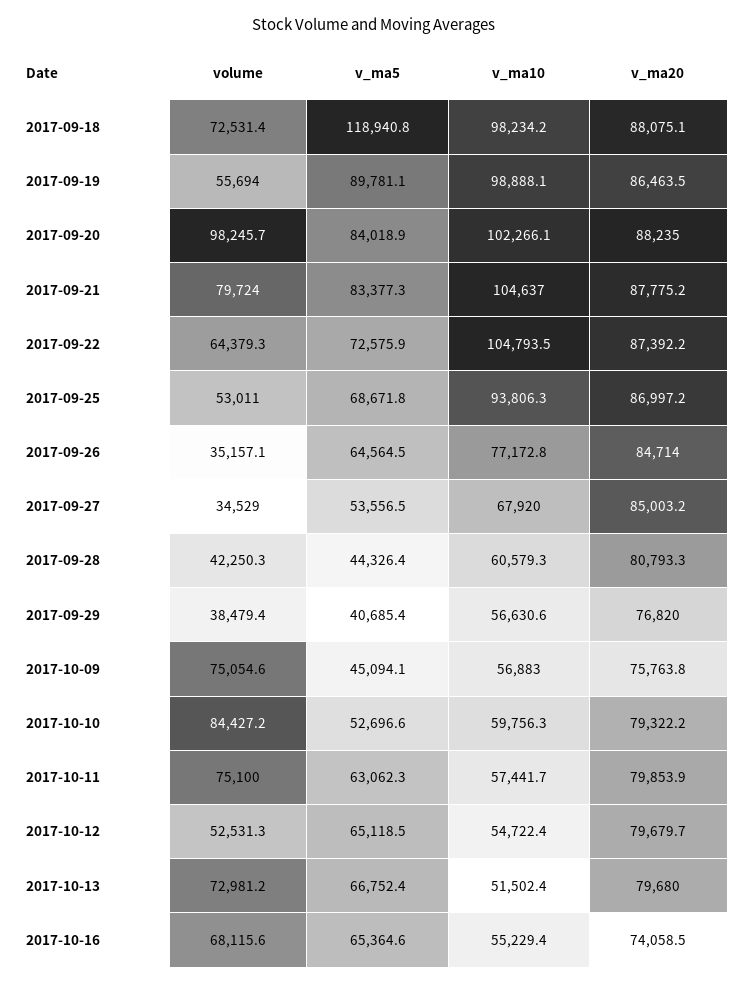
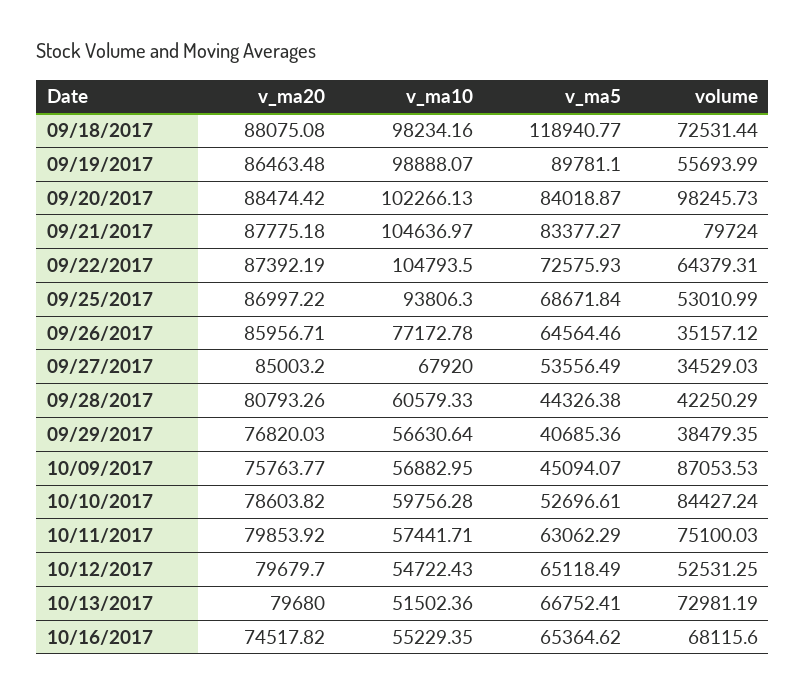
  {
    "volume": {
      "2017-09-18": 72531.44,
      "2017-09-19": 55693.99,
      "2017-09-20": 98245.73,
      "2017-09-21": 79724,
      "2017-09-22": 64379.31,
      "2017-09-25": 53010.99,
      "2017-09-26": 35157.12,
      "2017-09-27": 34529.03,
      "2017-09-28": 42250.29,
      "2017-09-29": 38479.35,
-     "2017-10-09": 75054.6,
+     "2017-10-09": 87053.53,
      "2017-10-10": 84427.24,
      "2017-10-11": 75100.03,
      "2017-10-12": 52531.25,
      "2017-10-13": 72981.19,
      "2017-10-16": 68115.6
    },
    "v_ma5": {
      "2017-09-18": 118940.77,
      "2017-09-19": 89781.1,
      "2017-09-20": 84018.87,
      "2017-09-21": 83377.27,
      "2017-09-22": 72575.93,
      "2017-09-25": 68671.84,
      "2017-09-26": 64564.46,
      "2017-09-27": 53556.49,
      "2017-09-28": 44326.38,
      "2017-09-29": 40685.36,
      "2017-10-09": 45094.07,
      "2017-10-10": 52696.61,
      "2017-10-11": 63062.29,
      "2017-10-12": 65118.49,
      "2017-10-13": 66752.41,
      "2017-10-16": 65364.62
    },
    "v_ma10": {
      "2017-09-18": 98234.16,
      "2017-09-19": 98888.07,
      "2017-09-20": 102266.13,
      "2017-09-21": 104636.97,
      "2017-09-22": 104793.5,
      "2017-09-25": 93806.3,
      "2017-09-26": 77172.78,
      "2017-09-27": 67920,
      "2017-09-28": 60579.33,
      "2017-09-29": 56630.64,
      "2017-10-09": 56882.95,
      "2017-10-10": 59756.28,
      "2017-10-11": 57441.71,
      "2017-10-12": 54722.43,
      "2017-10-13": 51502.36,
      "2017-10-16": 55229.35
    },
    "v_ma20": {
      "2017-09-18": 88075.08,
      "2017-09-19": 86463.48,
-     "2017-09-20": 88235,
+     "2017-09-20": 88474.42,
      "2017-09-21": 87775.18,
      "2017-09-22": 87392.19,
      "2017-09-25": 86997.22,
-     "2017-09-26": 84714,
+     "2017-09-26": 85956.71,
      "2017-09-27": 85003.2,
      "2017-09-28": 80793.26,
      "2017-09-29": 76820.03,
      "2017-10-09": 75763.77,
-     "2017-10-10": 79322.2,
+     "2017-10-10": 78603.82,
      "2017-10-11": 79853.92,
      "2017-10-12": 79679.7,
      "2017-10-13": 79680,
-     "2017-10-16": 74058.5
+     "2017-10-16": 74517.82
    }
  }

